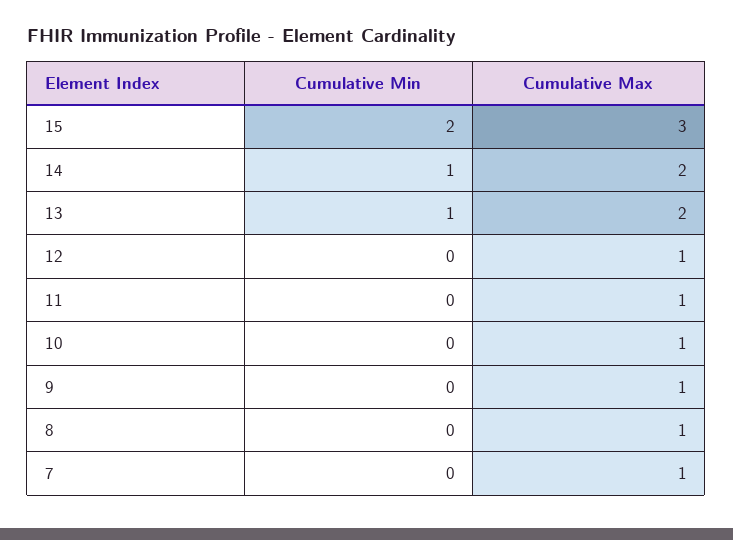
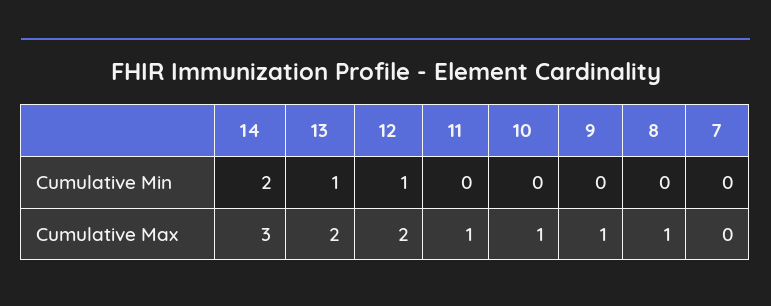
  {
    "Cumulative Min": {
-     "15": 2,
-     "14": 1,
+     "14": 2,
      "13": 1,
-     "12": 0,
+     "12": 1,
      "11": 0,
      "10": 0,
      "9": 0,
      "8": 0,
      "7": 0
    },
    "Cumulative Max": {
-     "15": 3,
-     "14": 2,
+     "14": 3,
      "13": 2,
-     "12": 1,
+     "12": 2,
      "11": 1,
      "10": 1,
      "9": 1,
      "8": 1,
-     "7": 1
+     "7": 0
    }
  }

